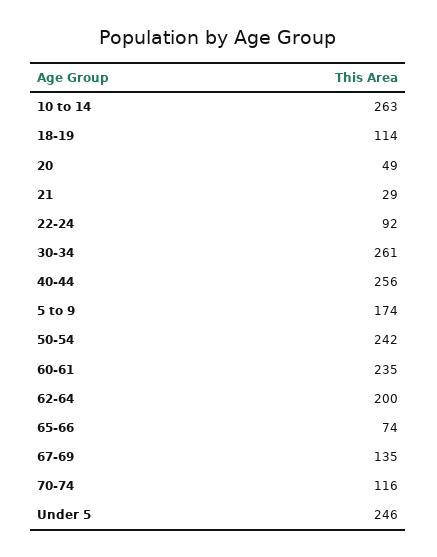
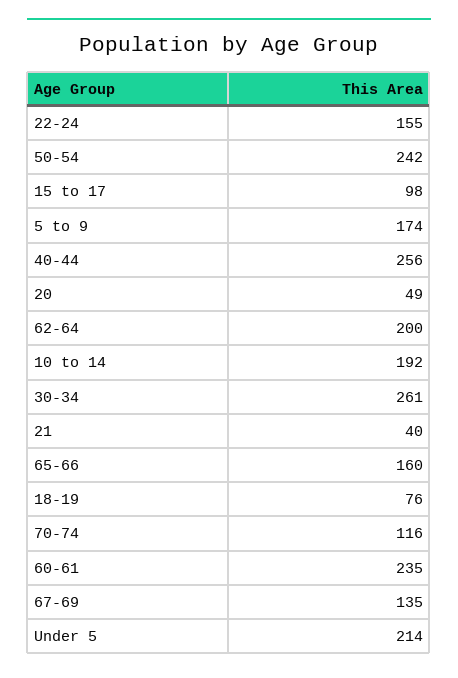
  {
-   "10 to 14": 263,
+   "10 to 14": 192,
-   "18-19": 114,
+   "18-19": 76,
    "20": 49,
-   "21": 29,
+   "21": 40,
-   "22-24": 92,
+   "22-24": 155,
    "30-34": 261,
    "40-44": 256,
    "5 to 9": 174,
    "50-54": 242,
    "60-61": 235,
    "62-64": 200,
-   "65-66": 74,
+   "65-66": 160,
    "67-69": 135,
    "70-74": 116,
-   "Under 5": 246
+   "Under 5": 214,
+   "15 to 17": 98
  }

